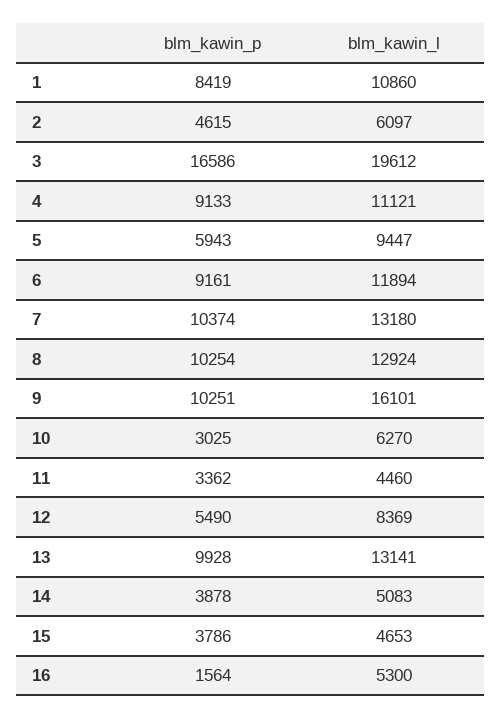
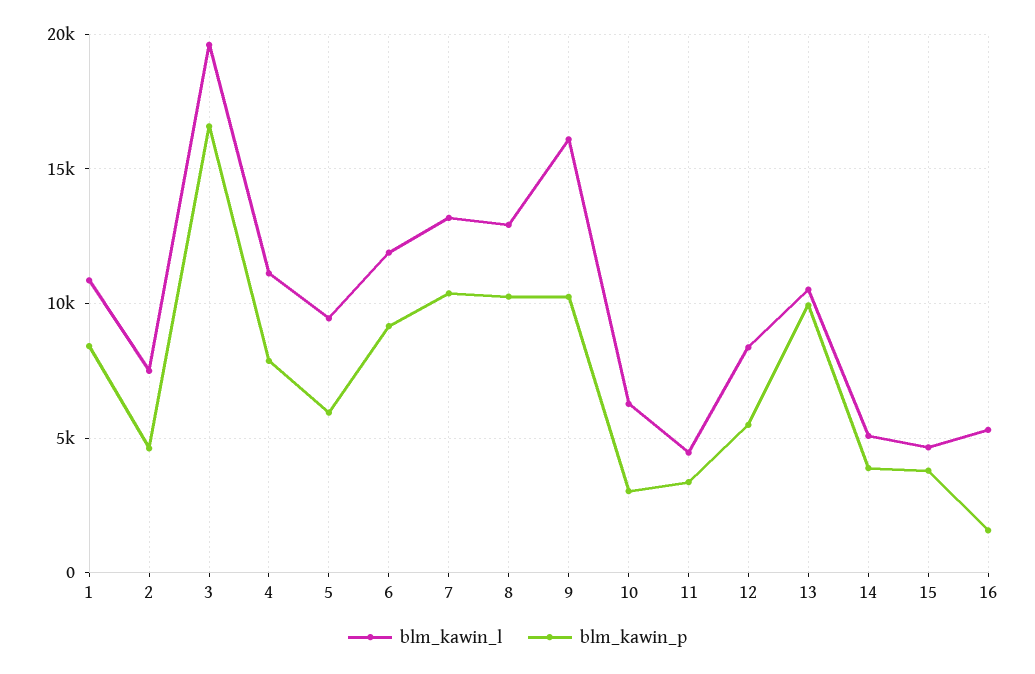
  {
    "blm_kawin_p": {
      "1": 8419,
      "2": 4615,
      "3": 16586,
-     "4": 9133,
+     "4": 8000,
      "5": 5943,
      "6": 9161,
      "7": 10374,
      "8": 10254,
      "9": 10251,
      "10": 3025,
      "11": 3362,
      "12": 5490,
      "13": 9928,
      "14": 3878,
      "15": 3786,
      "16": 1564
    },
    "blm_kawin_l": {
      "1": 10860,
-     "2": 6097,
+     "2": 7500,
      "3": 19612,
      "4": 11121,
      "5": 9447,
      "6": 11894,
      "7": 13180,
      "8": 12924,
      "9": 16101,
      "10": 6270,
      "11": 4460,
      "12": 8369,
-     "13": 13141,
+     "13": 10500,
      "14": 5083,
      "15": 4653,
      "16": 5300
    }
  }

